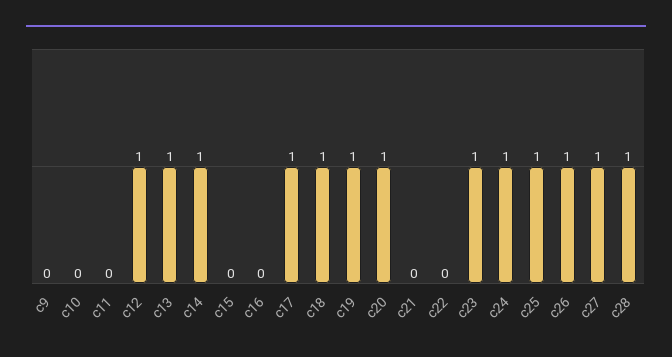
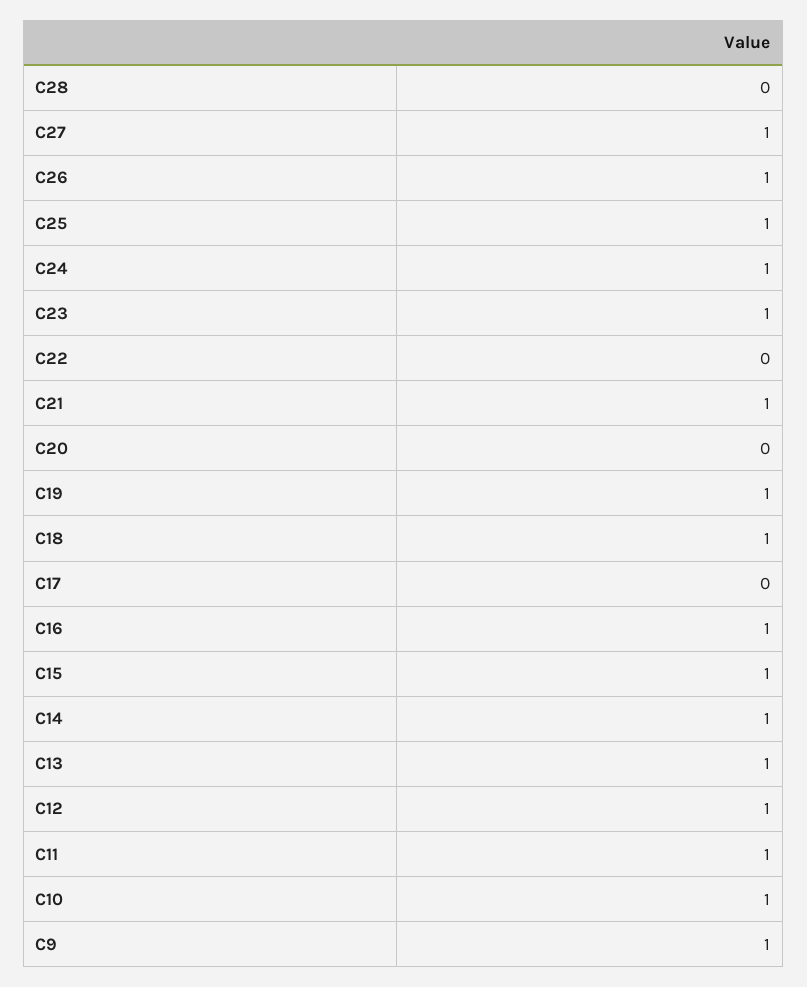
  {
-   "c9": 0,
+   "c9": 1,
-   "c10": 0,
+   "c10": 1,
-   "c11": 0,
+   "c11": 1,
    "c12": 1,
    "c13": 1,
    "c14": 1,
-   "c15": 0,
+   "c15": 1,
-   "c16": 0,
+   "c16": 1,
-   "c17": 1,
+   "c17": 0,
    "c18": 1,
    "c19": 1,
-   "c20": 1,
+   "c20": 0,
-   "c21": 0,
+   "c21": 1,
    "c22": 0,
    "c23": 1,
    "c24": 1,
    "c25": 1,
    "c26": 1,
    "c27": 1,
-   "c28": 1
+   "c28": 0
  }

